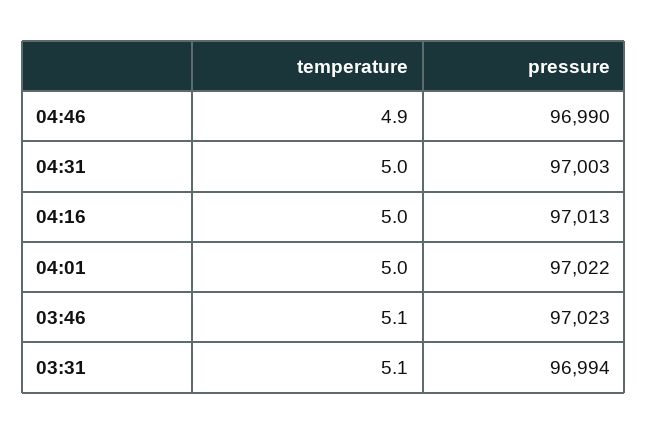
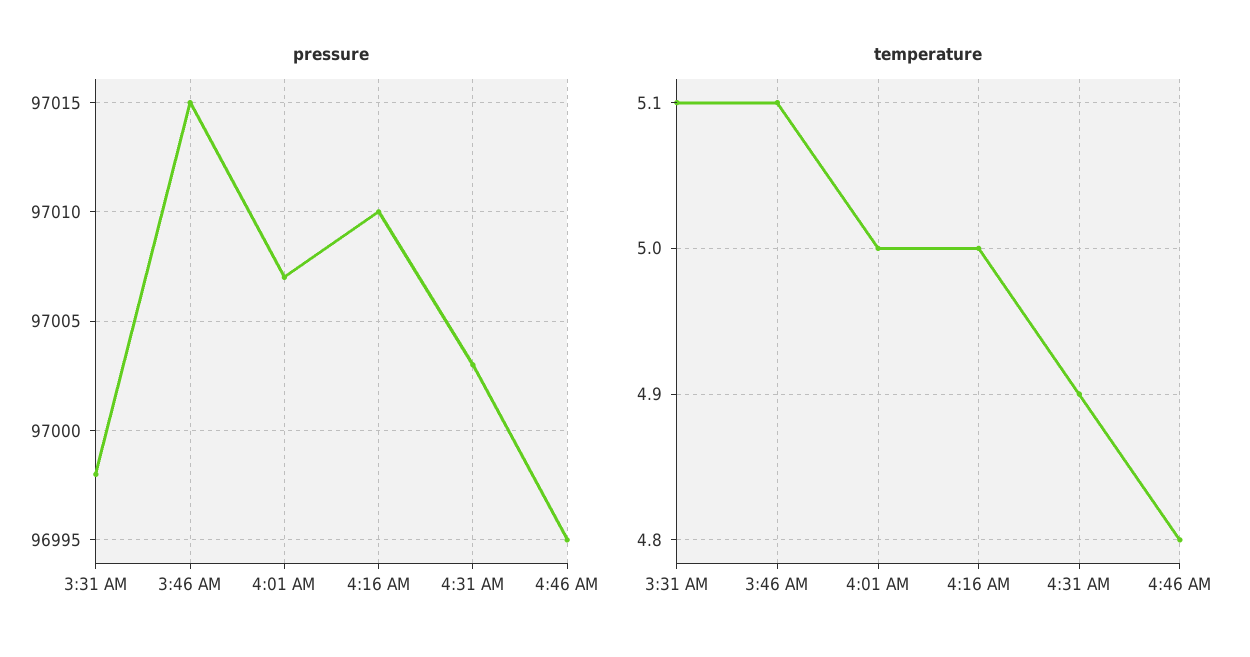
  {
    "temperature": {
-     "04:46": 4.9,
+     "04:46": 4.8,
-     "04:31": 5,
+     "04:31": 4.9,
      "04:16": 5,
      "04:01": 5,
      "03:46": 5.1,
      "03:31": 5.1
    },
    "pressure": {
-     "04:46": 96990,
+     "04:46": 96995,
      "04:31": 97003,
-     "04:16": 97013,
+     "04:16": 97010,
-     "04:01": 97022,
+     "04:01": 97007,
-     "03:46": 97023,
+     "03:46": 97015,
-     "03:31": 96994
+     "03:31": 96998
    }
  }

